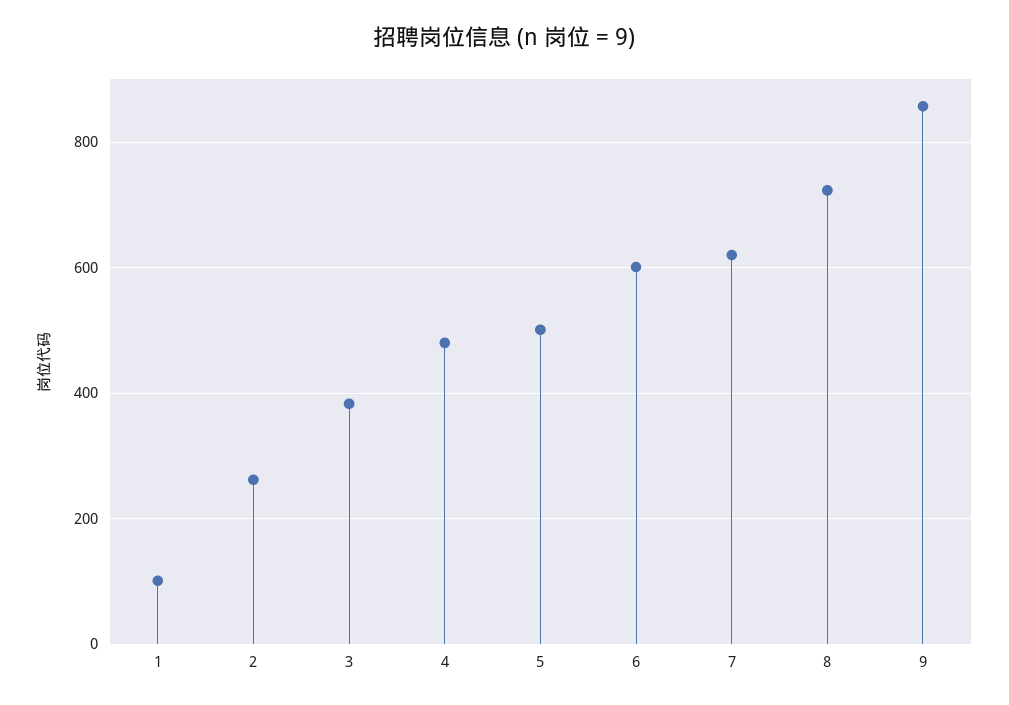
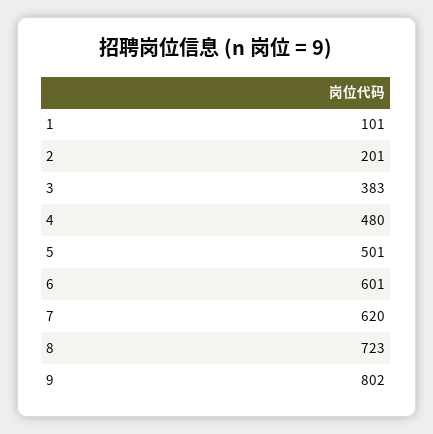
  {
    "1": 101,
-   "2": 260,
+   "2": 201,
    "3": 383,
    "4": 480,
    "5": 501,
    "6": 601,
    "7": 620,
    "8": 723,
-   "9": 860
+   "9": 802
  }

